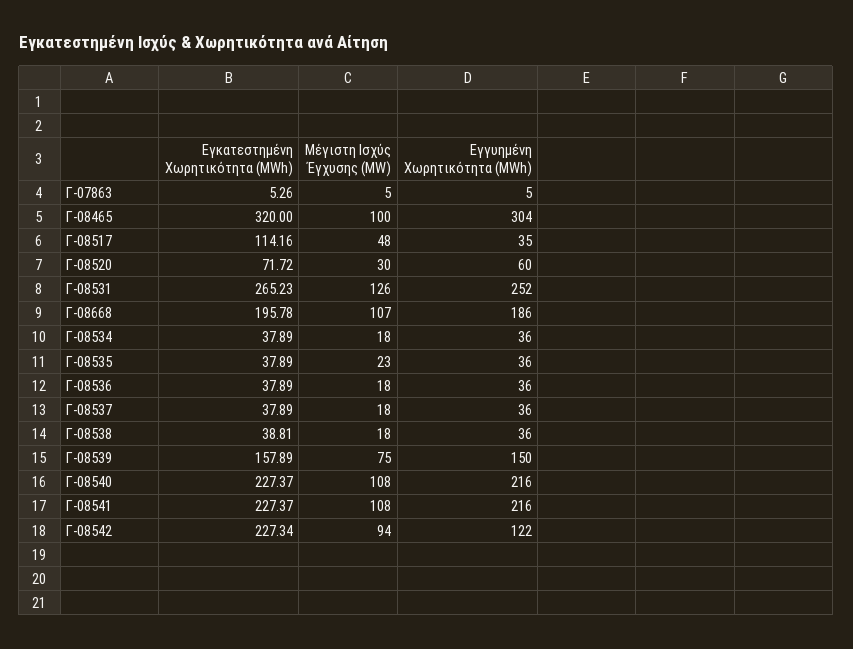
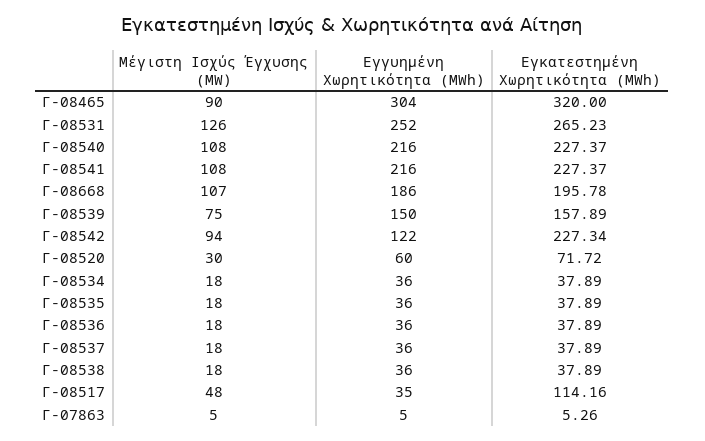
  {
    "Εγκατεστημένη Χωρητικότητα (MWh)": {
      "Γ-07863": 5.26,
      "Γ-08465": 320,
      "Γ-08517": 114.16,
      "Γ-08520": 71.72,
      "Γ-08531": 265.23,
      "Γ-08668": 195.78,
      "Γ-08534": 37.89,
      "Γ-08535": 37.89,
      "Γ-08536": 37.89,
      "Γ-08537": 37.89,
-     "Γ-08538": 38.81,
+     "Γ-08538": 37.89,
      "Γ-08539": 157.89,
      "Γ-08540": 227.37,
      "Γ-08541": 227.37,
      "Γ-08542": 227.34
    },
    "Μέγιστη Ισχύς Έγχυσης (MW)": {
      "Γ-07863": 5,
-     "Γ-08465": 100,
+     "Γ-08465": 90,
      "Γ-08517": 48,
      "Γ-08520": 30,
      "Γ-08531": 126,
      "Γ-08668": 107,
      "Γ-08534": 18,
-     "Γ-08535": 23,
+     "Γ-08535": 18,
      "Γ-08536": 18,
      "Γ-08537": 18,
      "Γ-08538": 18,
      "Γ-08539": 75,
      "Γ-08540": 108,
      "Γ-08541": 108,
      "Γ-08542": 94
    },
    "Εγγυημένη Χωρητικότητα (MWh)": {
      "Γ-07863": 5,
      "Γ-08465": 304,
      "Γ-08517": 35,
      "Γ-08520": 60,
      "Γ-08531": 252,
      "Γ-08668": 186,
      "Γ-08534": 36,
      "Γ-08535": 36,
      "Γ-08536": 36,
      "Γ-08537": 36,
      "Γ-08538": 36,
      "Γ-08539": 150,
      "Γ-08540": 216,
      "Γ-08541": 216,
      "Γ-08542": 122
    }
  }

